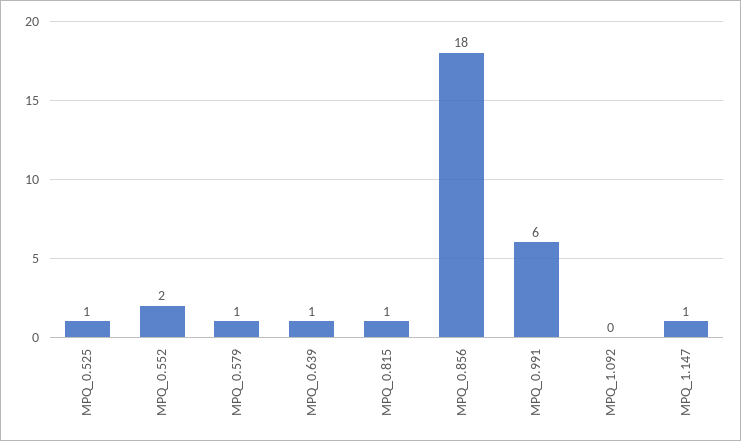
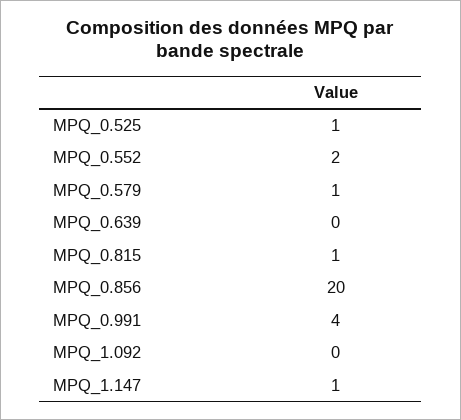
  {
    "MPQ_0.525": 1,
    "MPQ_0.552": 2,
    "MPQ_0.579": 1,
-   "MPQ_0.639": 1,
+   "MPQ_0.639": 0,
    "MPQ_0.815": 1,
-   "MPQ_0.856": 18,
+   "MPQ_0.856": 20,
-   "MPQ_0.991": 6,
+   "MPQ_0.991": 4,
    "MPQ_1.092": 0,
    "MPQ_1.147": 1
  }

